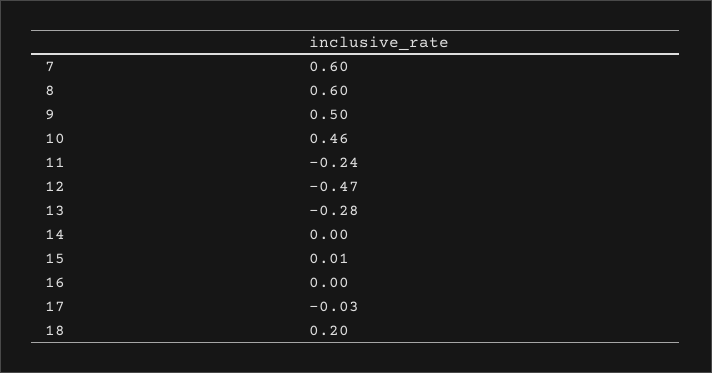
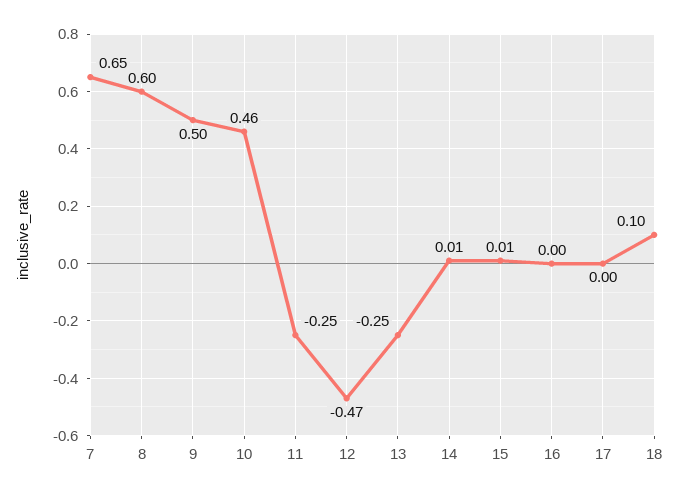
  {
-   "7": 0.6,
+   "7": 0.65,
    "8": 0.6,
    "9": 0.5,
    "10": 0.46,
-   "11": -0.24,
+   "11": -0.25,
    "12": -0.47,
-   "13": -0.28,
+   "13": -0.25,
-   "14": 0,
+   "14": 0.01,
    "15": 0.01,
    "16": 0,
-   "17": -0.03,
+   "17": 0,
-   "18": 0.2
+   "18": 0.1
  }

